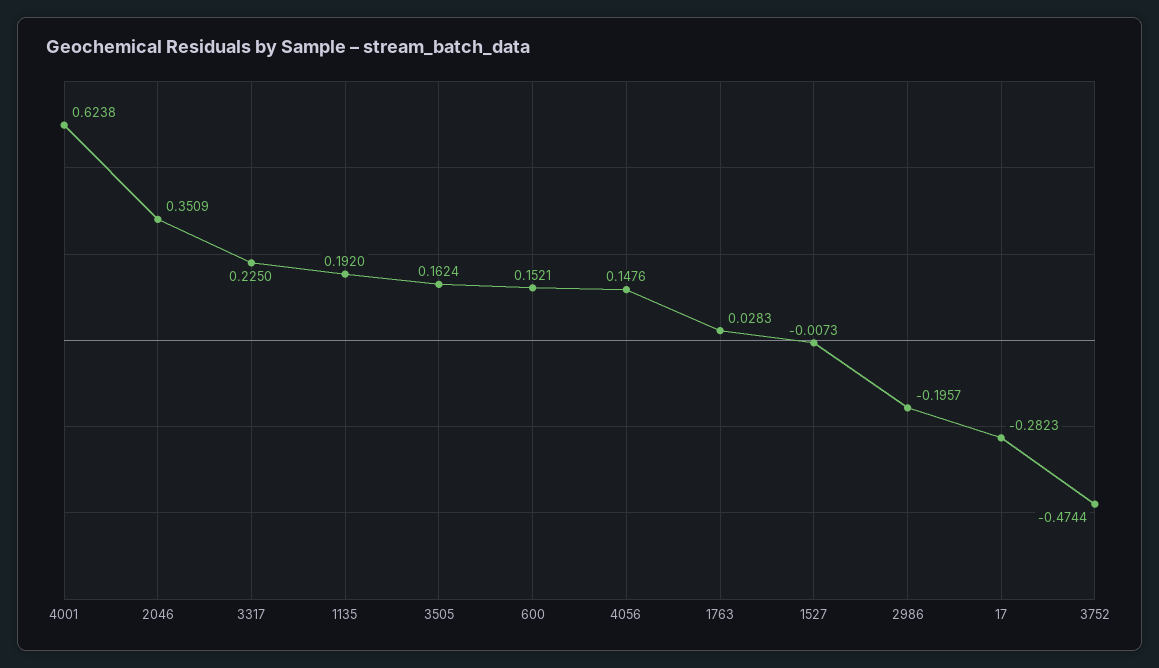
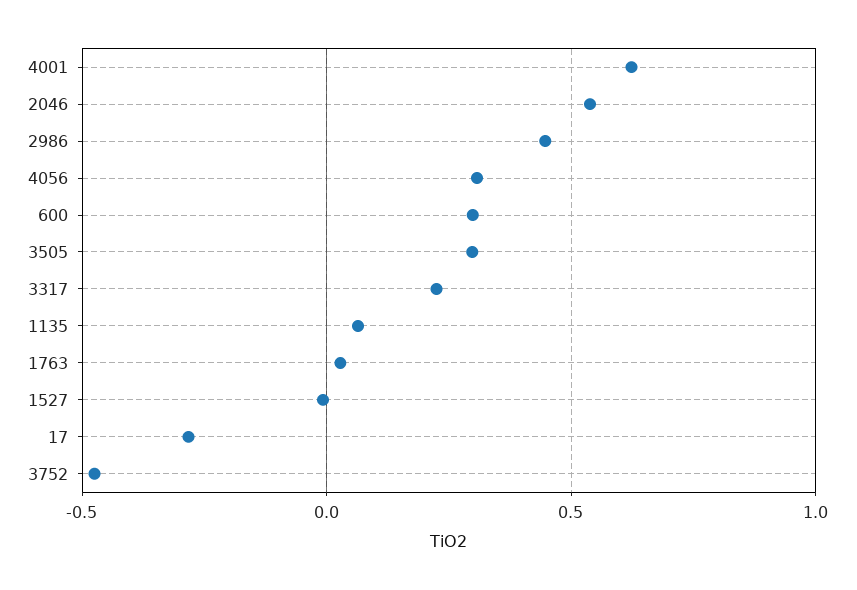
  {
    "4001": 0.6238,
-   "2046": 0.3509,
+   "2046": 0.55,
    "3317": 0.225,
-   "1135": 0.192,
+   "1135": 0.05,
-   "3505": 0.1624,
+   "3505": 0.3,
-   "600": 0.1521,
+   "600": 0.3,
-   "4056": 0.1476,
+   "4056": 0.3,
    "1763": 0.0283,
    "1527": -0.0073,
-   "2986": -0.1957,
+   "2986": 0.45,
    "17": -0.2823,
    "3752": -0.4744
  }

